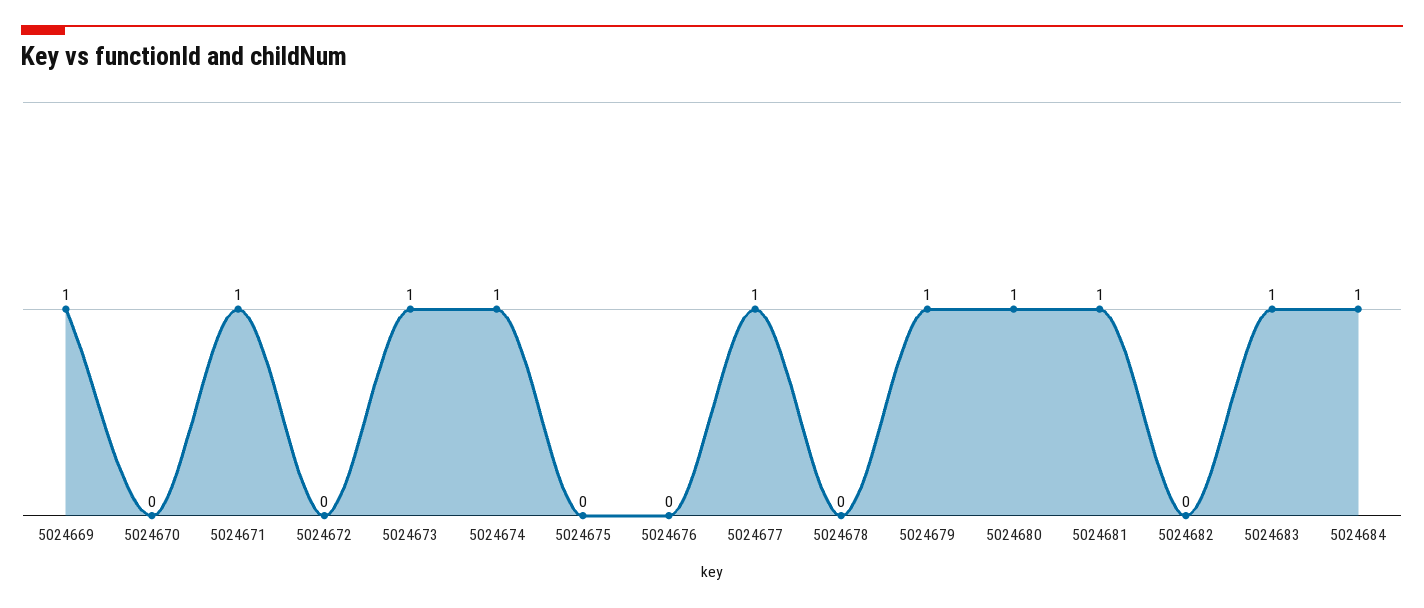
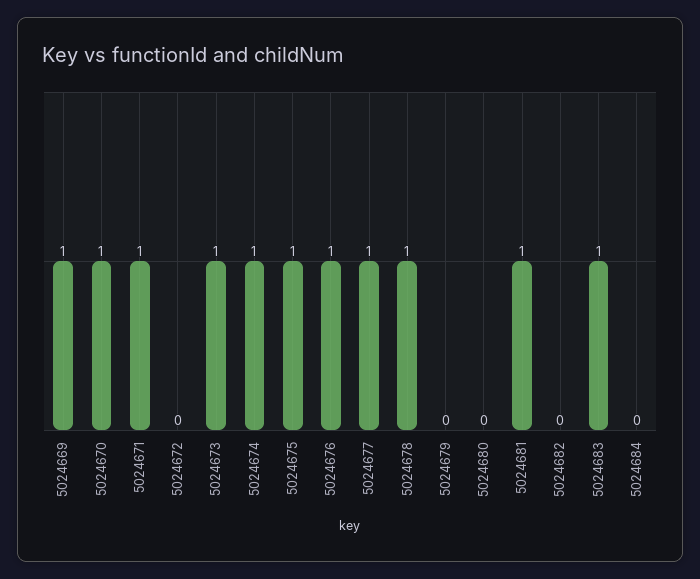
  {
    "5024669": 1,
-   "5024670": 0,
+   "5024670": 1,
    "5024671": 1,
    "5024672": 0,
    "5024673": 1,
    "5024674": 1,
-   "5024675": 0,
+   "5024675": 1,
-   "5024676": 0,
+   "5024676": 1,
    "5024677": 1,
-   "5024678": 0,
+   "5024678": 1,
-   "5024679": 1,
+   "5024679": 0,
-   "5024680": 1,
+   "5024680": 0,
    "5024681": 1,
    "5024682": 0,
    "5024683": 1,
-   "5024684": 1
+   "5024684": 0
  }

